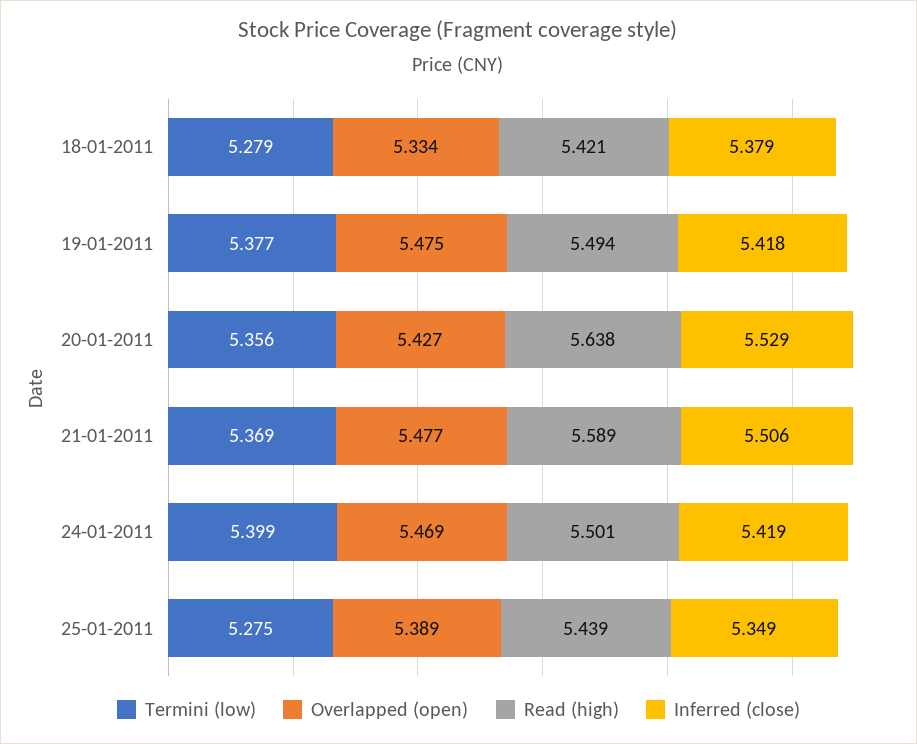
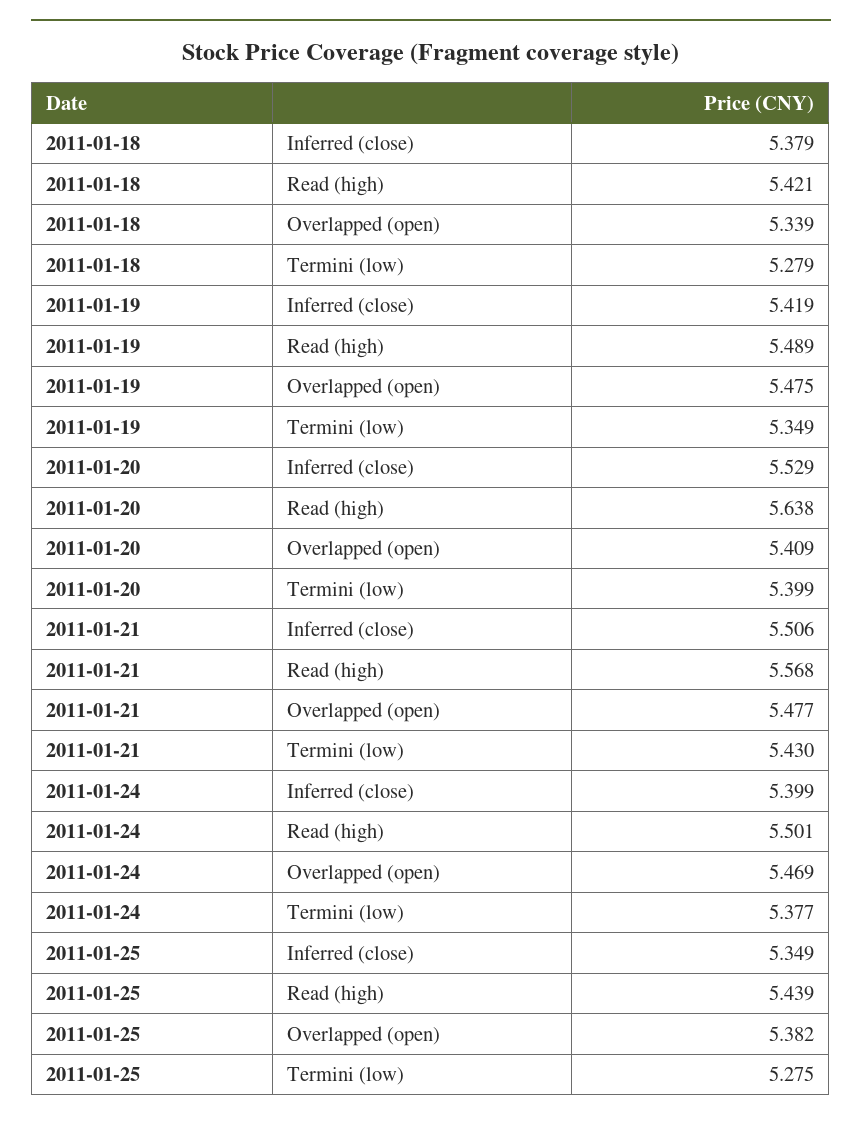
  {
    "Termini (low)": {
      "18-01-2011": 5.279,
-     "19-01-2011": 5.377,
+     "19-01-2011": 5.349,
-     "20-01-2011": 5.356,
+     "20-01-2011": 5.399,
-     "21-01-2011": 5.369,
+     "21-01-2011": 5.43,
-     "24-01-2011": 5.399,
+     "24-01-2011": 5.377,
      "25-01-2011": 5.275
    },
    "Overlapped (open)": {
-     "18-01-2011": 5.334,
+     "18-01-2011": 5.339,
      "19-01-2011": 5.475,
-     "20-01-2011": 5.427,
+     "20-01-2011": 5.409,
      "21-01-2011": 5.477,
      "24-01-2011": 5.469,
-     "25-01-2011": 5.389
+     "25-01-2011": 5.382
    },
    "Read (high)": {
      "18-01-2011": 5.421,
-     "19-01-2011": 5.494,
+     "19-01-2011": 5.489,
      "20-01-2011": 5.638,
-     "21-01-2011": 5.589,
+     "21-01-2011": 5.568,
      "24-01-2011": 5.501,
      "25-01-2011": 5.439
    },
    "Inferred (close)": {
      "18-01-2011": 5.379,
-     "19-01-2011": 5.418,
+     "19-01-2011": 5.419,
      "20-01-2011": 5.529,
      "21-01-2011": 5.506,
-     "24-01-2011": 5.419,
+     "24-01-2011": 5.399,
      "25-01-2011": 5.349
    }
  }

